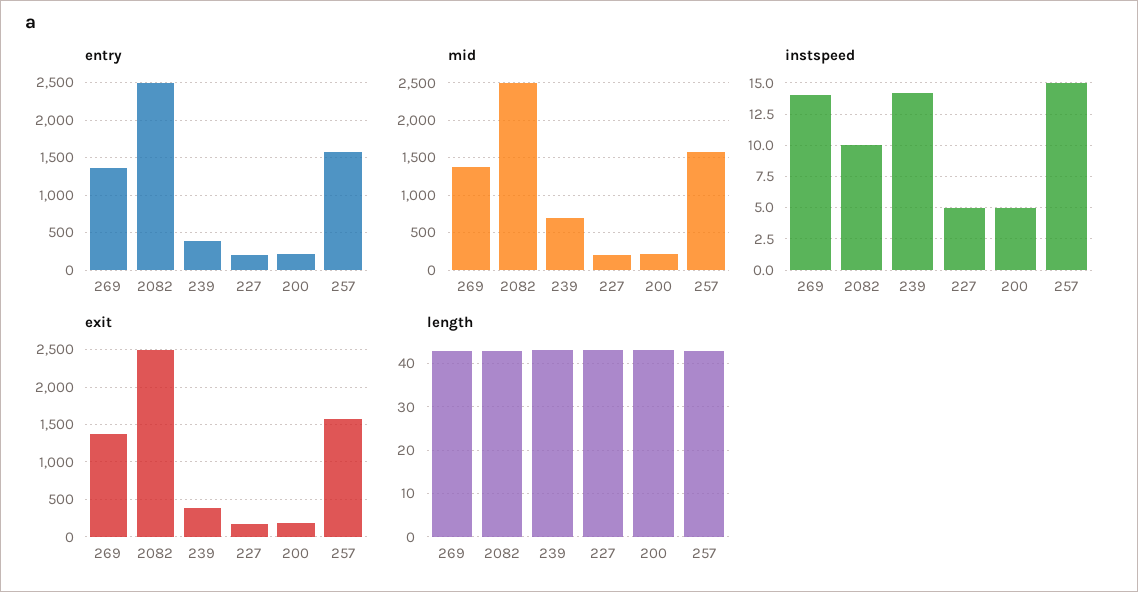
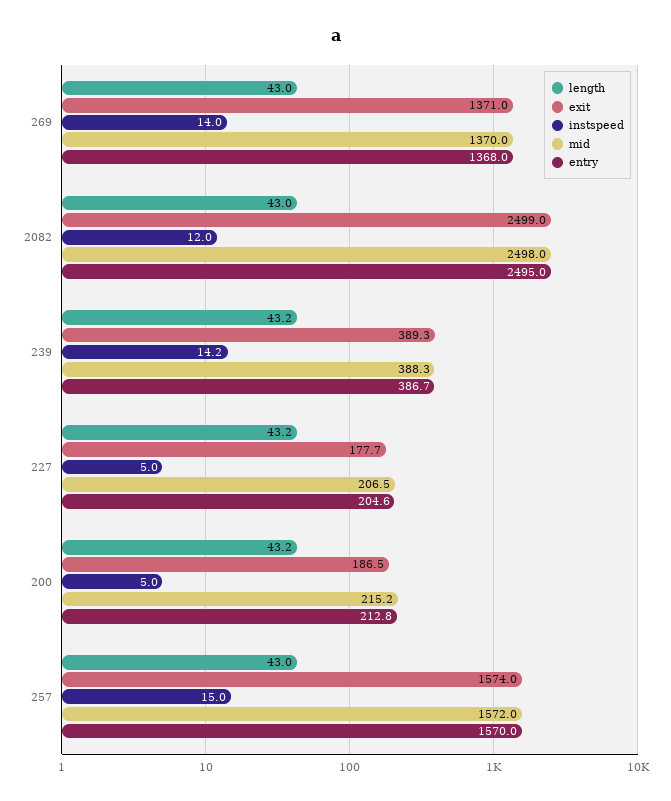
  {
    "entry": {
      "269": 1368,
      "2082": 2495,
      "239": 386.7,
      "227": 204.6,
      "200": 212.8,
      "257": 1570
    },
    "mid": {
      "269": 1370,
      "2082": 2498,
-     "239": 700,
+     "239": 388.3,
      "227": 206.5,
      "200": 215.2,
      "257": 1572
    },
    "instspeed": {
      "269": 14,
-     "2082": 10,
+     "2082": 12,
      "239": 14.2,
      "227": 5,
      "200": 5,
      "257": 15
    },
    "exit": {
      "269": 1371,
      "2082": 2499,
      "239": 389.3,
      "227": 177.7,
      "200": 186.5,
      "257": 1574
    },
    "length": {
      "269": 43,
      "2082": 43,
      "239": 43.2,
      "227": 43.2,
      "200": 43.2,
      "257": 43
    }
  }

